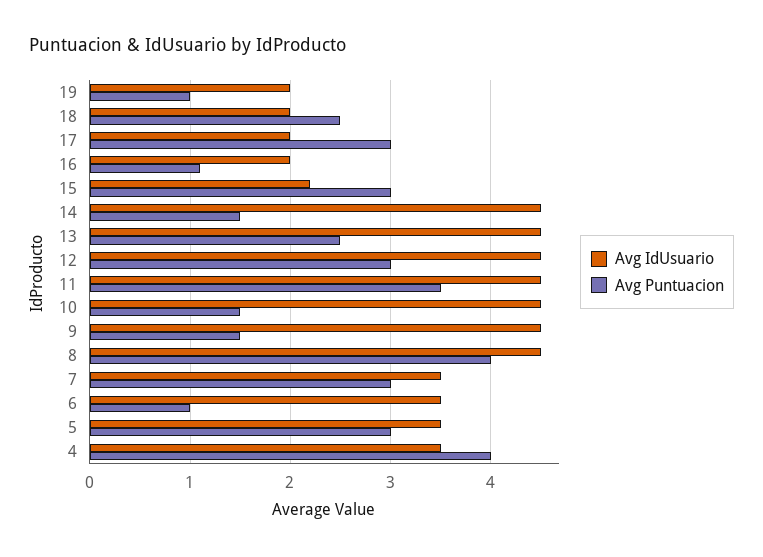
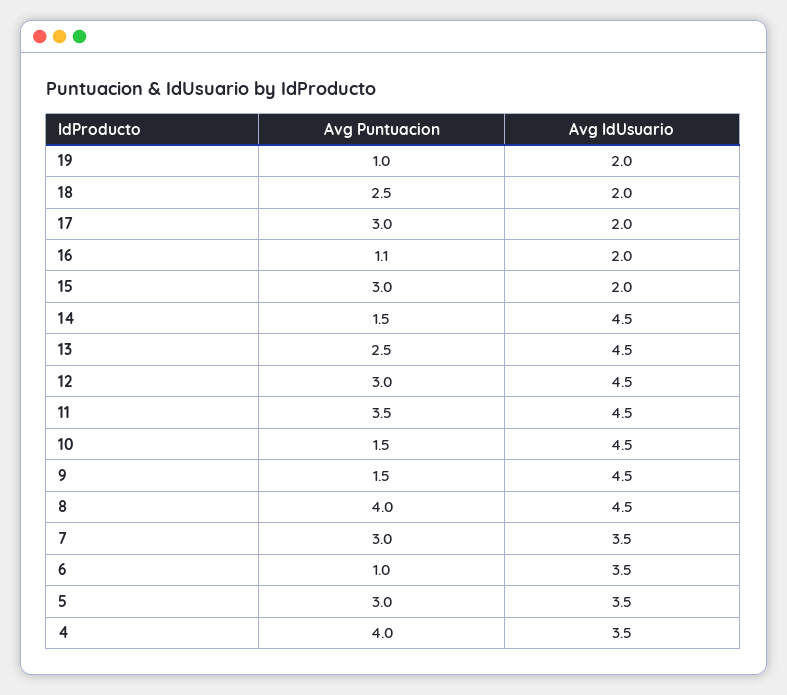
  {
    "Avg IdUsuario": {
      "19": 2,
      "18": 2,
      "17": 2,
      "16": 2,
-     "15": 2.2,
+     "15": 2,
      "14": 4.5,
      "13": 4.5,
      "12": 4.5,
      "11": 4.5,
      "10": 4.5,
      "9": 4.5,
      "8": 4.5,
      "7": 3.5,
      "6": 3.5,
      "5": 3.5,
      "4": 3.5
    },
    "Avg Puntuacion": {
      "19": 1,
      "18": 2.5,
      "17": 3,
      "16": 1.1,
      "15": 3,
      "14": 1.5,
      "13": 2.5,
      "12": 3,
      "11": 3.5,
      "10": 1.5,
      "9": 1.5,
      "8": 4,
      "7": 3,
      "6": 1,
      "5": 3,
      "4": 4
    }
  }

